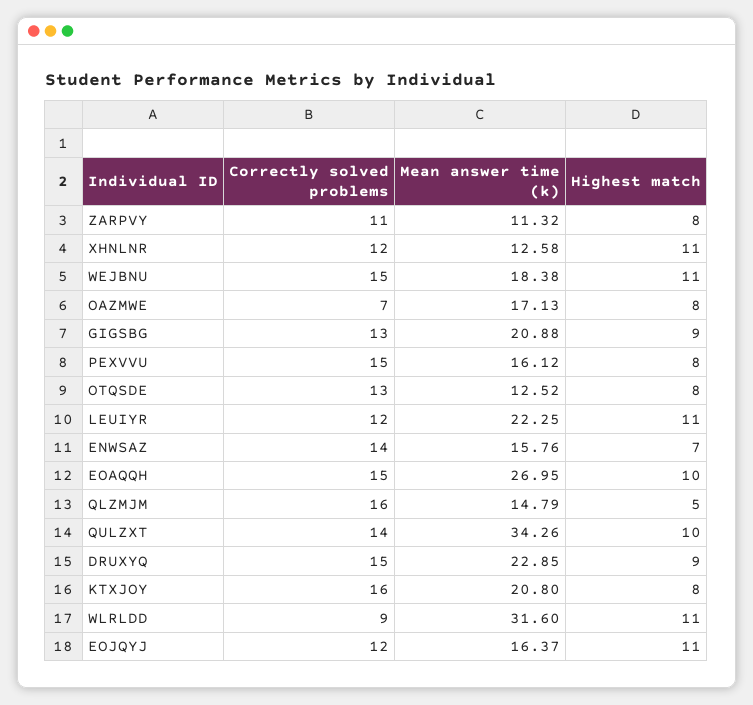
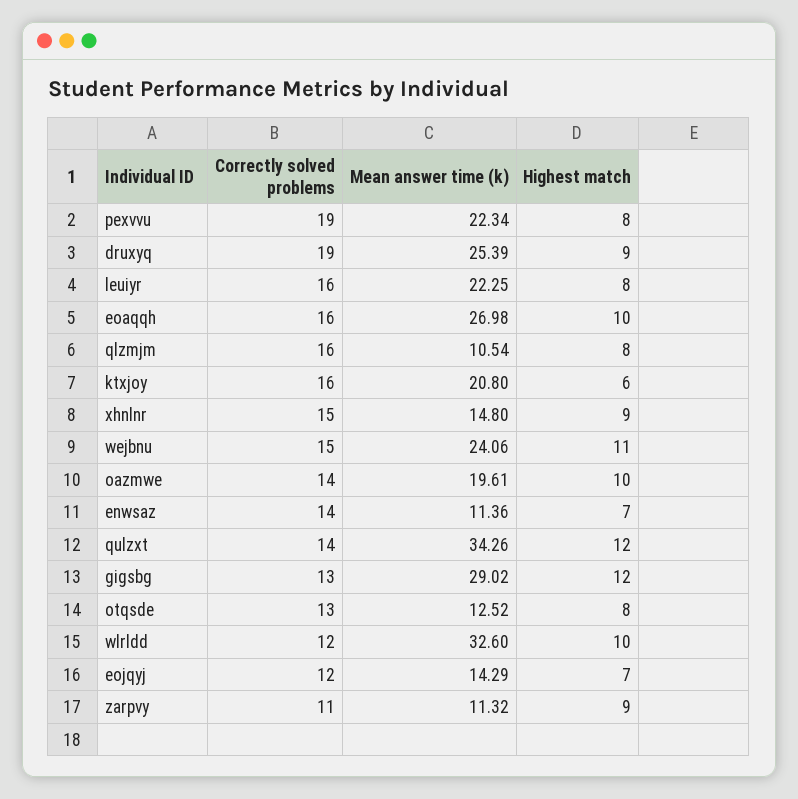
  {
    "Correctly solved problems": {
      "ZARPVY": 11,
-     "XHNLNR": 12,
+     "XHNLNR": 15,
      "WEJBNU": 15,
-     "OAZMWE": 7,
+     "OAZMWE": 14,
      "GIGSBG": 13,
-     "PEXVVU": 15,
+     "PEXVVU": 19,
      "OTQSDE": 13,
-     "LEUIYR": 12,
+     "LEUIYR": 16,
      "ENWSAZ": 14,
-     "EOAQQH": 15,
+     "EOAQQH": 16,
      "QLZMJM": 16,
      "QULZXT": 14,
-     "DRUXYQ": 15,
+     "DRUXYQ": 19,
      "KTXJOY": 16,
-     "WLRLDD": 9,
+     "WLRLDD": 12,
      "EOJQYJ": 12
    },
    "Mean answer time (k)": {
      "ZARPVY": 11.32,
-     "XHNLNR": 12.58,
+     "XHNLNR": 14.8,
-     "WEJBNU": 18.38,
+     "WEJBNU": 24.06,
-     "OAZMWE": 17.13,
+     "OAZMWE": 19.61,
-     "GIGSBG": 20.88,
+     "GIGSBG": 29.02,
-     "PEXVVU": 16.12,
+     "PEXVVU": 22.34,
      "OTQSDE": 12.52,
      "LEUIYR": 22.25,
-     "ENWSAZ": 15.76,
+     "ENWSAZ": 11.36,
-     "EOAQQH": 26.95,
+     "EOAQQH": 26.98,
-     "QLZMJM": 14.79,
+     "QLZMJM": 10.54,
      "QULZXT": 34.26,
-     "DRUXYQ": 22.85,
+     "DRUXYQ": 25.39,
      "KTXJOY": 20.8,
-     "WLRLDD": 31.6,
+     "WLRLDD": 32.6,
-     "EOJQYJ": 16.37
+     "EOJQYJ": 14.29
    },
    "Highest match": {
-     "ZARPVY": 8,
+     "ZARPVY": 9,
-     "XHNLNR": 11,
+     "XHNLNR": 9,
      "WEJBNU": 11,
-     "OAZMWE": 8,
+     "OAZMWE": 10,
-     "GIGSBG": 9,
+     "GIGSBG": 12,
      "PEXVVU": 8,
      "OTQSDE": 8,
-     "LEUIYR": 11,
+     "LEUIYR": 8,
      "ENWSAZ": 7,
      "EOAQQH": 10,
-     "QLZMJM": 5,
+     "QLZMJM": 8,
-     "QULZXT": 10,
+     "QULZXT": 12,
      "DRUXYQ": 9,
-     "KTXJOY": 8,
+     "KTXJOY": 6,
-     "WLRLDD": 11,
+     "WLRLDD": 10,
-     "EOJQYJ": 11
+     "EOJQYJ": 7
    }
  }

